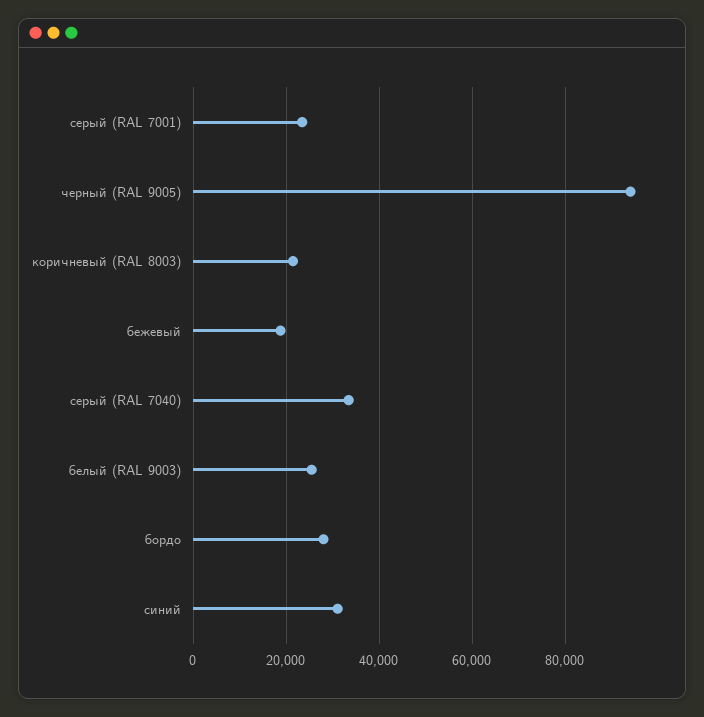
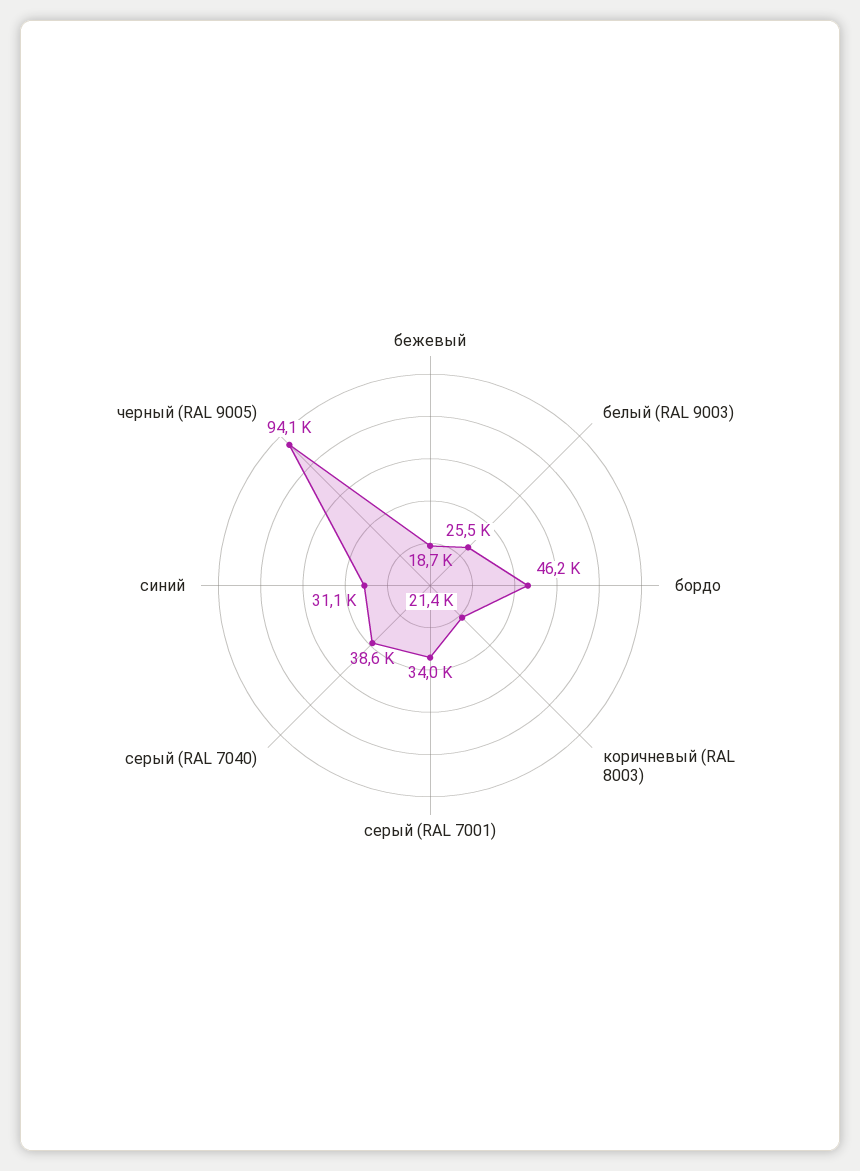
  {
-   "серый (RAL 7001)": 24000,
+   "серый (RAL 7001)": 34000,
    "черный (RAL 9005)": 94100,
    "коричневый (RAL 8003)": 21400,
    "бежевый": 18700,
-   "серый (RAL 7040)": 34000,
+   "серый (RAL 7040)": 38600,
    "белый (RAL 9003)": 25500,
-   "бордо": 28000,
+   "бордо": 46200,
    "синий": 31100
  }

